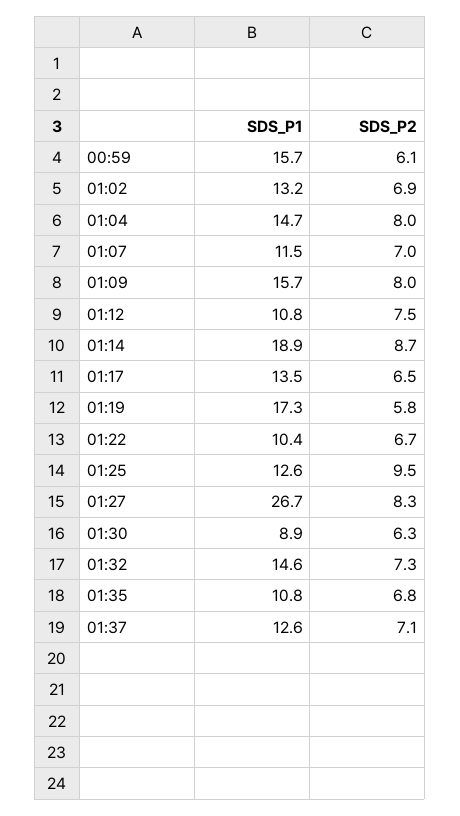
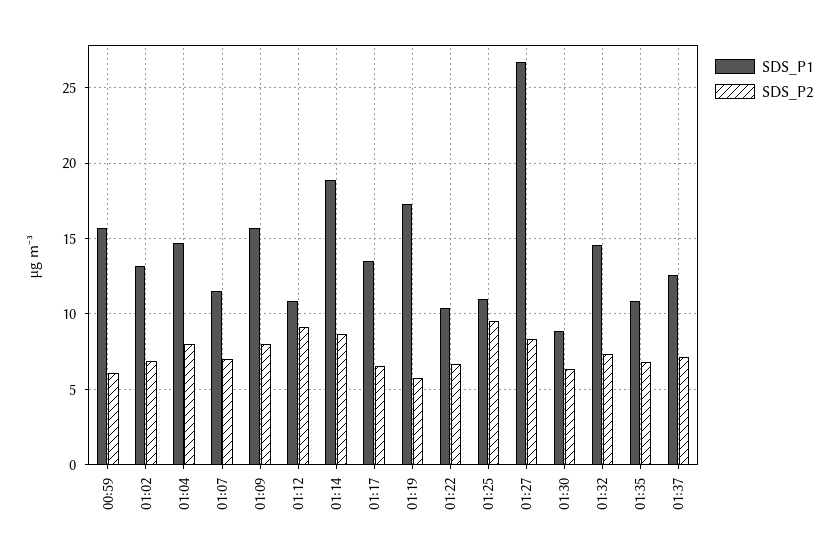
  {
    "SDS_P1": {
      "00:59": 15.7,
      "01:02": 13.2,
      "01:04": 14.7,
      "01:07": 11.5,
      "01:09": 15.7,
      "01:12": 10.8,
      "01:14": 18.9,
      "01:17": 13.5,
      "01:19": 17.3,
      "01:22": 10.4,
-     "01:25": 12.6,
+     "01:25": 11,
      "01:27": 26.7,
      "01:30": 8.9,
      "01:32": 14.6,
      "01:35": 10.8,
      "01:37": 12.6
    },
    "SDS_P2": {
      "00:59": 6.1,
      "01:02": 6.9,
      "01:04": 8,
      "01:07": 7,
      "01:09": 8,
-     "01:12": 7.5,
+     "01:12": 9,
      "01:14": 8.7,
      "01:17": 6.5,
      "01:19": 5.8,
      "01:22": 6.7,
      "01:25": 9.5,
      "01:27": 8.3,
      "01:30": 6.3,
      "01:32": 7.3,
      "01:35": 6.8,
      "01:37": 7.1
    }
  }

